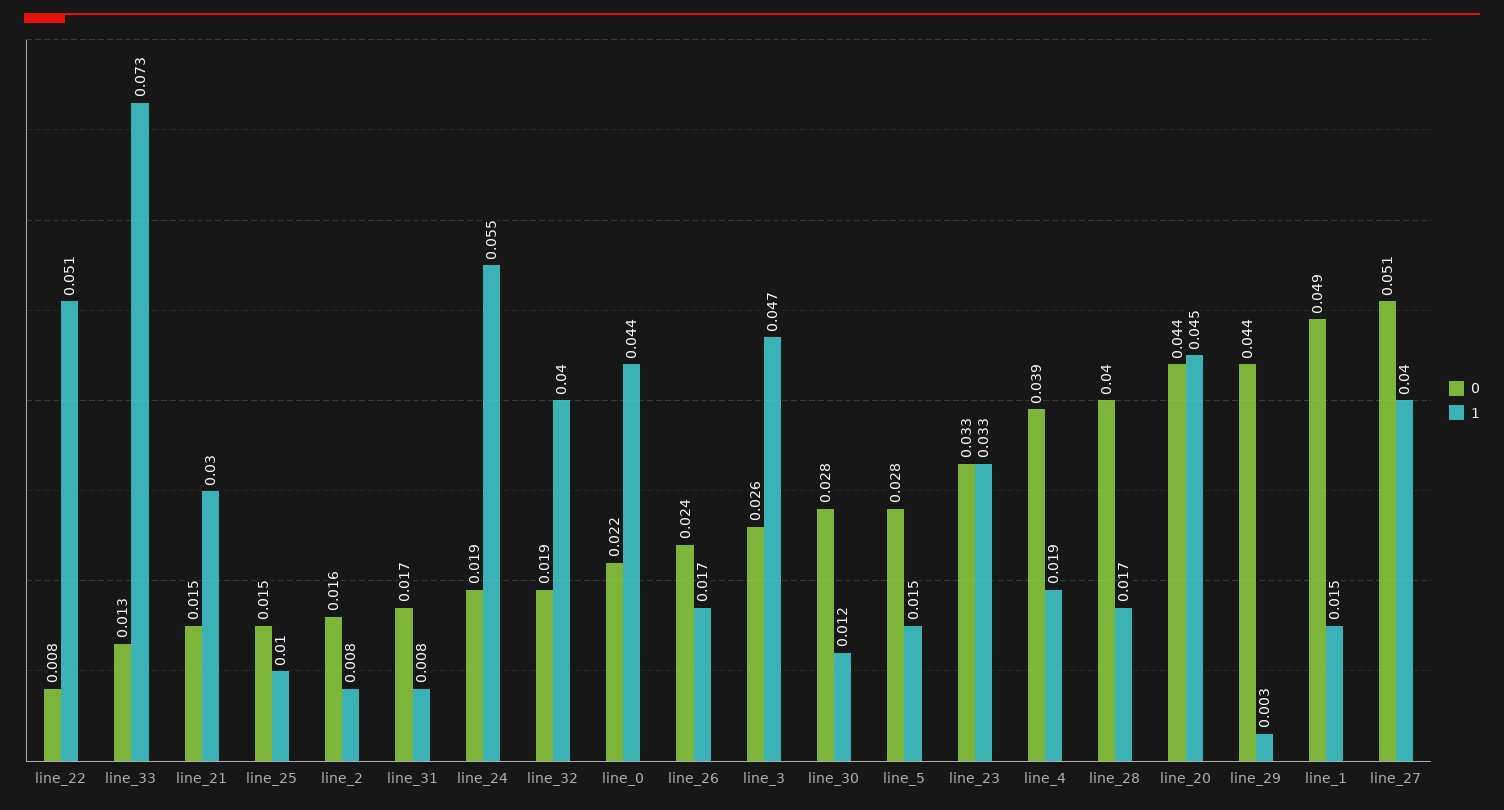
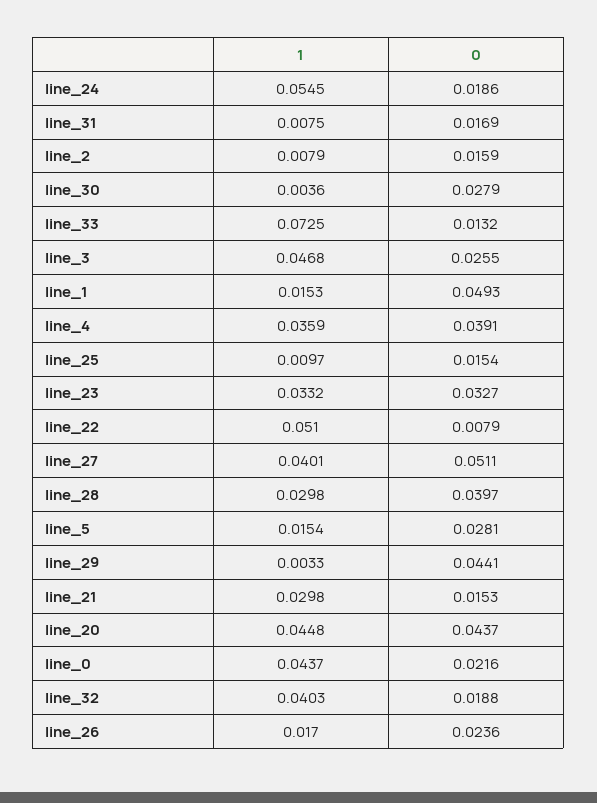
  {
    "0": {
      "line_22": 0.0079,
      "line_33": 0.0132,
      "line_21": 0.0153,
      "line_25": 0.0154,
      "line_2": 0.0159,
      "line_31": 0.0169,
      "line_24": 0.0186,
      "line_32": 0.0188,
      "line_0": 0.0216,
      "line_26": 0.0236,
      "line_3": 0.0255,
      "line_30": 0.0279,
      "line_5": 0.0281,
      "line_23": 0.0327,
      "line_4": 0.0391,
      "line_28": 0.0397,
      "line_20": 0.0437,
      "line_29": 0.0441,
      "line_1": 0.0493,
      "line_27": 0.0511
    },
    "1": {
      "line_22": 0.051,
      "line_33": 0.0725,
      "line_21": 0.0298,
      "line_25": 0.0097,
      "line_2": 0.0079,
      "line_31": 0.0075,
      "line_24": 0.0545,
      "line_32": 0.0403,
      "line_0": 0.0437,
      "line_26": 0.017,
      "line_3": 0.0468,
-     "line_30": 0.012,
+     "line_30": 0.0036,
      "line_5": 0.0154,
      "line_23": 0.0332,
-     "line_4": 0.019,
+     "line_4": 0.0359,
-     "line_28": 0.017,
+     "line_28": 0.0298,
      "line_20": 0.0448,
      "line_29": 0.0033,
      "line_1": 0.0153,
      "line_27": 0.0401
    }
  }

